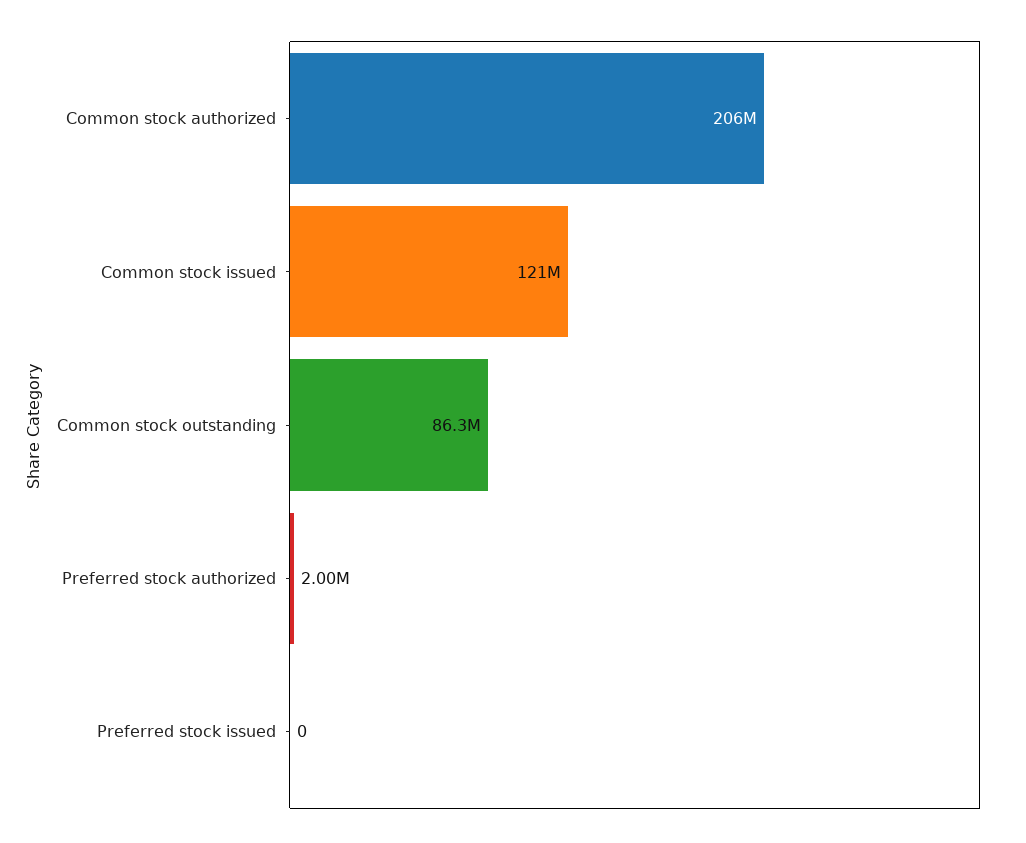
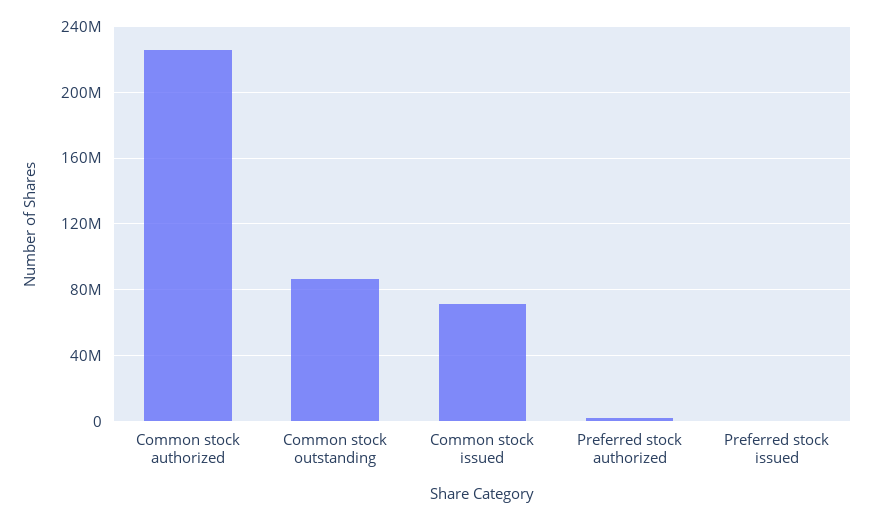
  {
-   "Common stock authorized": 206000000,
+   "Common stock authorized": 225000000,
-   "Common stock issued": 121000000,
+   "Common stock issued": 70000000,
    "Common stock outstanding": 86300000,
    "Preferred stock authorized": 2000000,
    "Preferred stock issued": 0
  }

